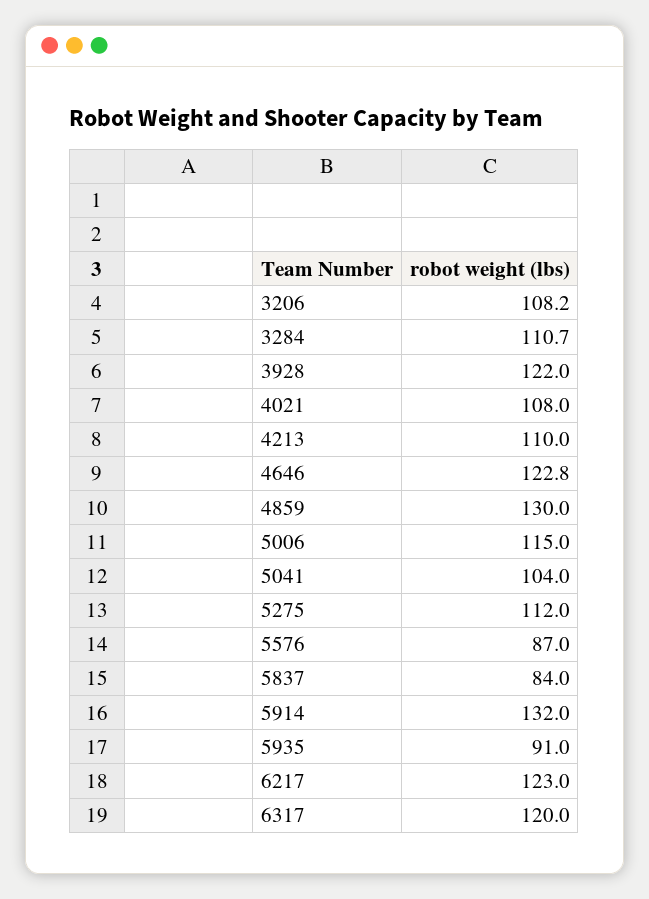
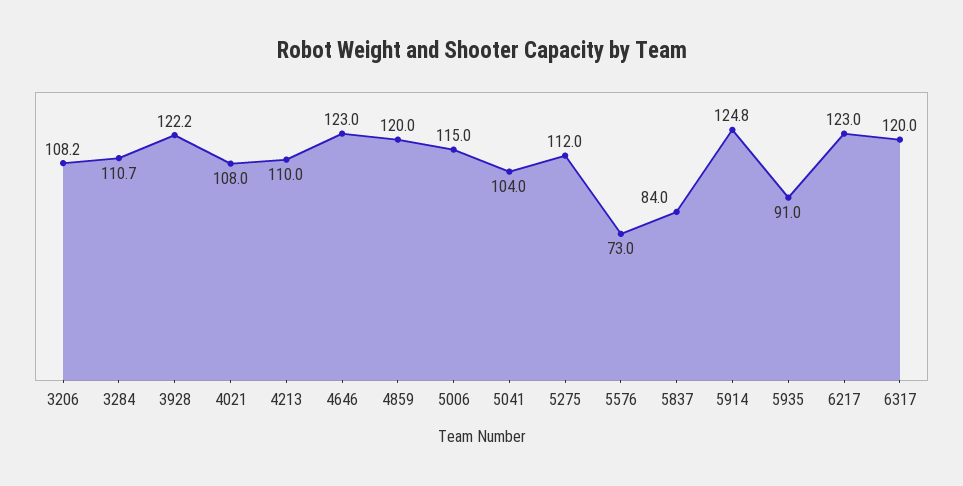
  {
    "3206": 108.2,
    "3284": 110.7,
-   "3928": 122,
+   "3928": 122.2,
    "4021": 108,
    "4213": 110,
-   "4646": 122.8,
+   "4646": 123,
-   "4859": 130,
+   "4859": 120,
    "5006": 115,
    "5041": 104,
    "5275": 112,
-   "5576": 87,
+   "5576": 73,
    "5837": 84,
-   "5914": 132,
+   "5914": 124.8,
    "5935": 91,
    "6217": 123,
    "6317": 120
  }

